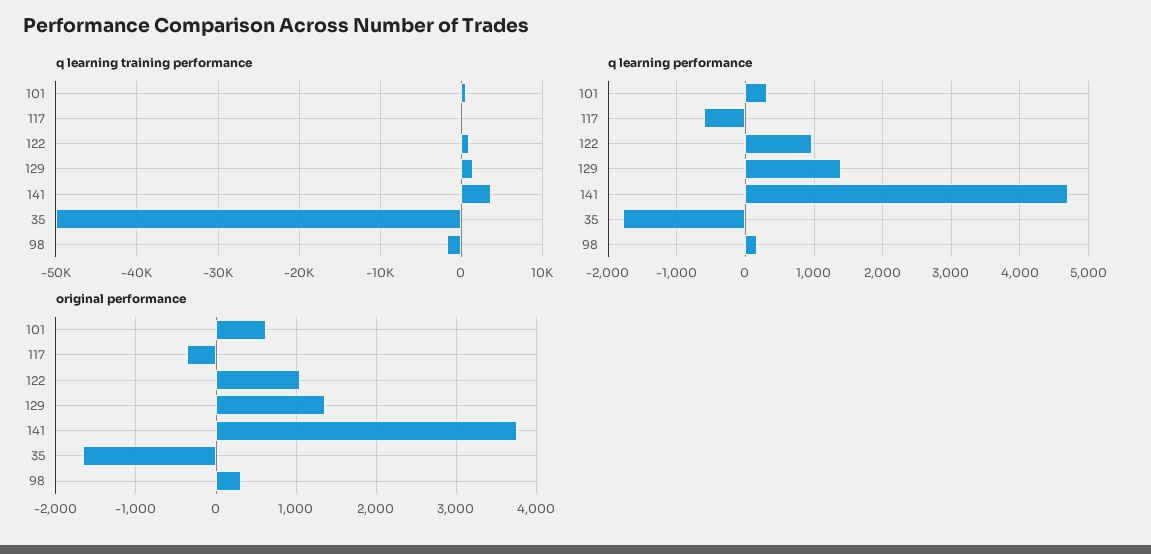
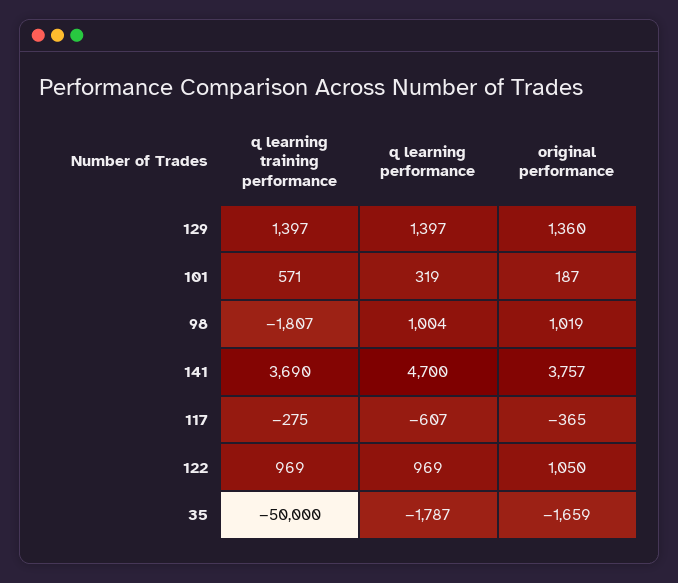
  {
    "q learning training performance": {
      "101": 571,
      "117": -275,
      "122": 969,
      "129": 1397,
      "141": 3690,
      "35": -50000,
      "98": -1807
    },
    "q learning performance": {
      "101": 319,
      "117": -607,
      "122": 969,
      "129": 1397,
      "141": 4700,
      "35": -1787,
-     "98": 200
+     "98": 1004
    },
    "original performance": {
-     "101": 600,
+     "101": 187,
      "117": -365,
      "122": 1050,
      "129": 1360,
      "141": 3757,
      "35": -1659,
-     "98": 300
+     "98": 1019
    }
  }

